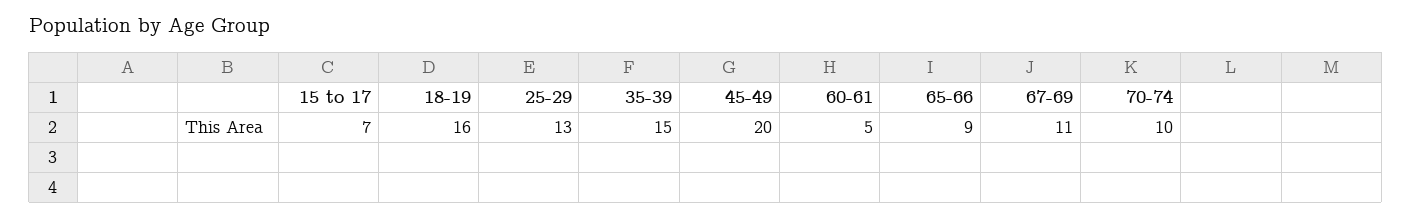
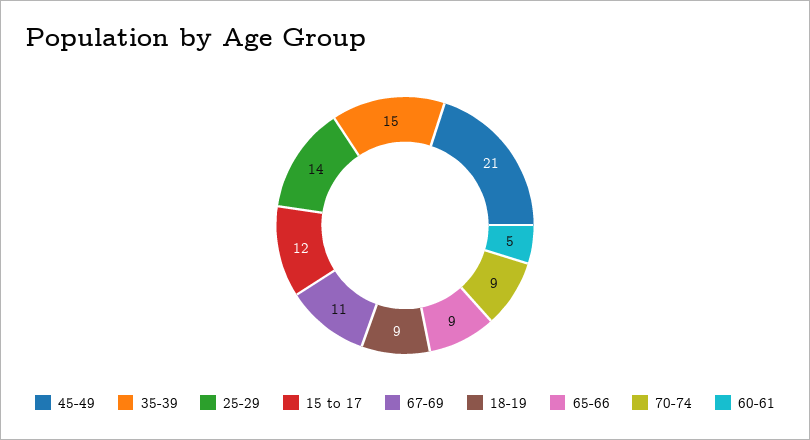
  {
-   "15 to 17": 7,
+   "15 to 17": 12,
-   "18-19": 16,
+   "18-19": 9,
-   "25-29": 13,
+   "25-29": 14,
    "35-39": 15,
-   "45-49": 20,
+   "45-49": 21,
    "60-61": 5,
    "65-66": 9,
    "67-69": 11,
-   "70-74": 10
+   "70-74": 9
  }

